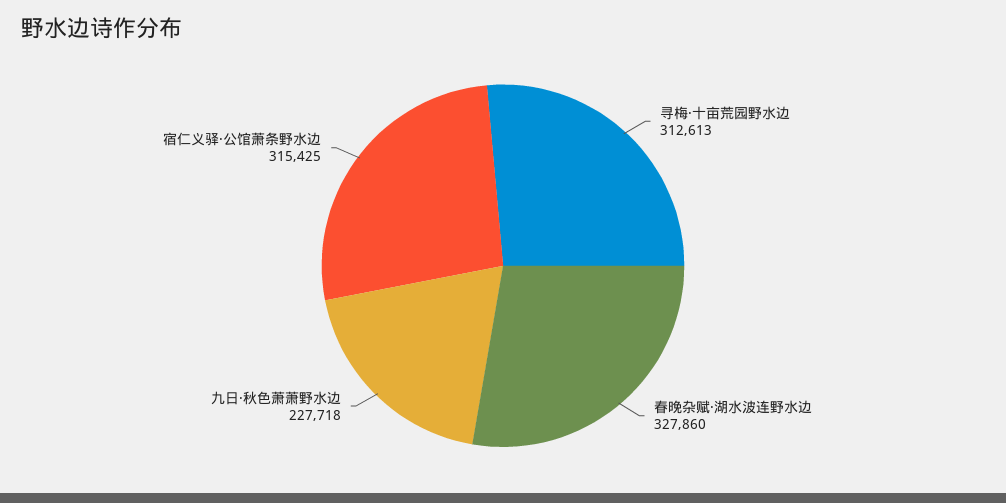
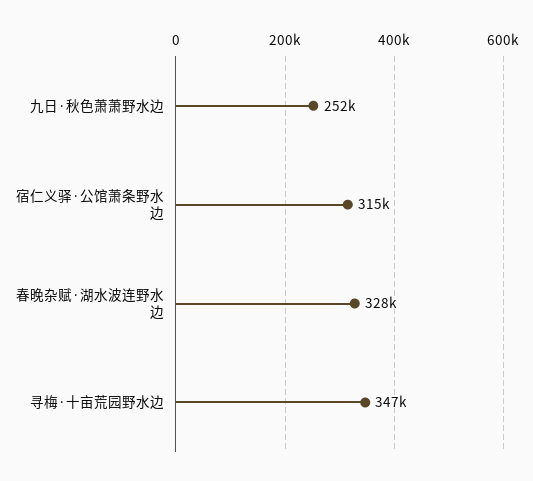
  {
-   "寻梅·十亩荒园野水边": 312613,
+   "寻梅·十亩荒园野水边": 347000,
    "春晚杂赋·湖水波连野水边": 327860,
-   "九日·秋色萧萧野水边": 227718,
+   "九日·秋色萧萧野水边": 252000,
    "宿仁义驿·公馆萧条野水边": 315425
  }

